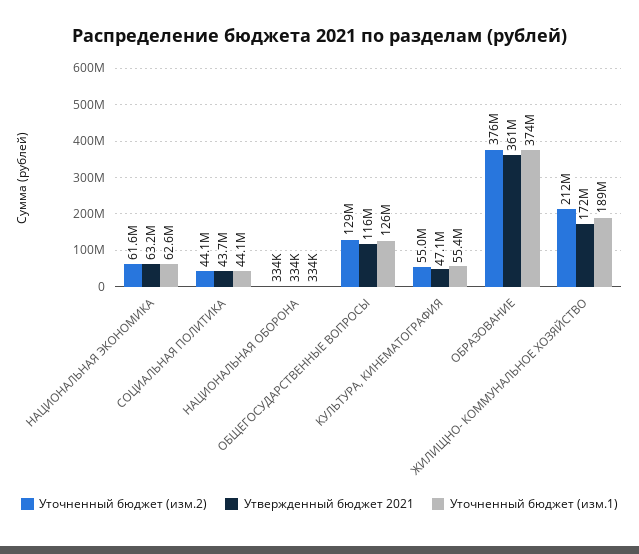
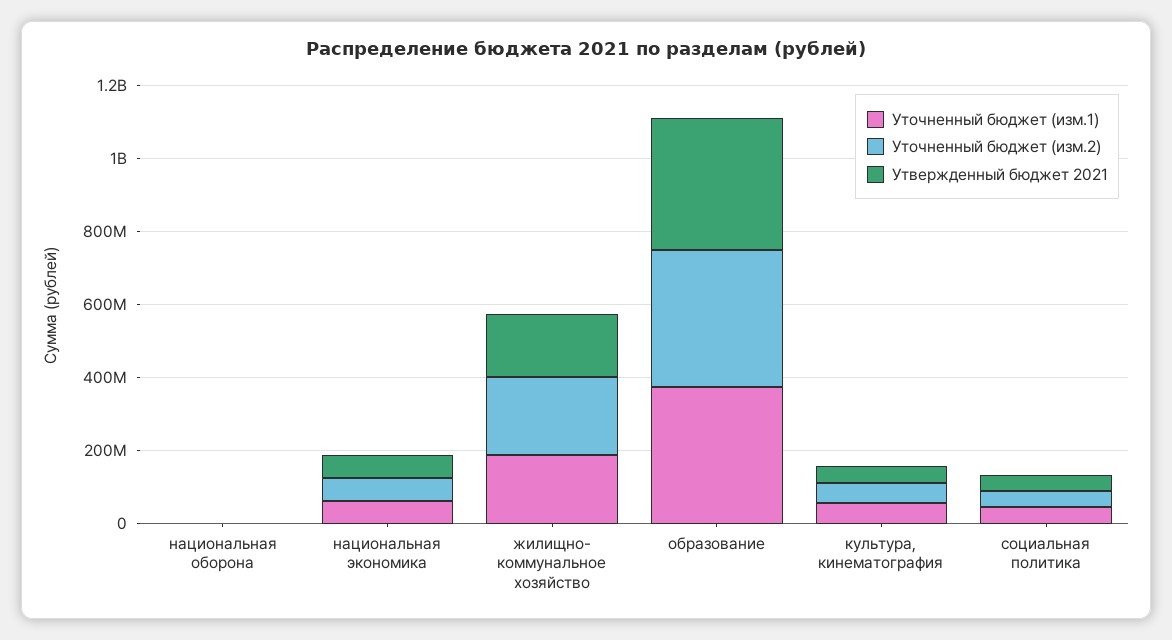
  {
    "Уточненный бюджет (изм.2)": {
      "НАЦИОНАЛЬНАЯ ЭКОНОМИКА": 61600000,
      "СОЦИАЛЬНАЯ ПОЛИТИКА": 44100000,
      "НАЦИОНАЛЬНАЯ ОБОРОНА": 334000,
-     "ОБЩЕГОСУДАРСТВЕННЫЕ ВОПРОСЫ": 129000000,
      "КУЛЬТУРА, КИНЕМАТОГРАФИЯ": 55000000,
      "ОБРАЗОВАНИЕ": 376000000,
      "ЖИЛИЩНО- КОММУНАЛЬНОЕ ХОЗЯЙСТВО": 212000000
    },
    "Утвержденный бюджет 2021": {
      "НАЦИОНАЛЬНАЯ ЭКОНОМИКА": 63200000,
      "СОЦИАЛЬНАЯ ПОЛИТИКА": 43700000,
      "НАЦИОНАЛЬНАЯ ОБОРОНА": 334000,
-     "ОБЩЕГОСУДАРСТВЕННЫЕ ВОПРОСЫ": 116000000,
      "КУЛЬТУРА, КИНЕМАТОГРАФИЯ": 47100000,
      "ОБРАЗОВАНИЕ": 361000000,
      "ЖИЛИЩНО- КОММУНАЛЬНОЕ ХОЗЯЙСТВО": 172000000
    },
    "Уточненный бюджет (изм.1)": {
      "НАЦИОНАЛЬНАЯ ЭКОНОМИКА": 62600000,
      "СОЦИАЛЬНАЯ ПОЛИТИКА": 44100000,
      "НАЦИОНАЛЬНАЯ ОБОРОНА": 334000,
-     "ОБЩЕГОСУДАРСТВЕННЫЕ ВОПРОСЫ": 126000000,
      "КУЛЬТУРА, КИНЕМАТОГРАФИЯ": 55400000,
      "ОБРАЗОВАНИЕ": 374000000,
      "ЖИЛИЩНО- КОММУНАЛЬНОЕ ХОЗЯЙСТВО": 189000000
    }
  }

